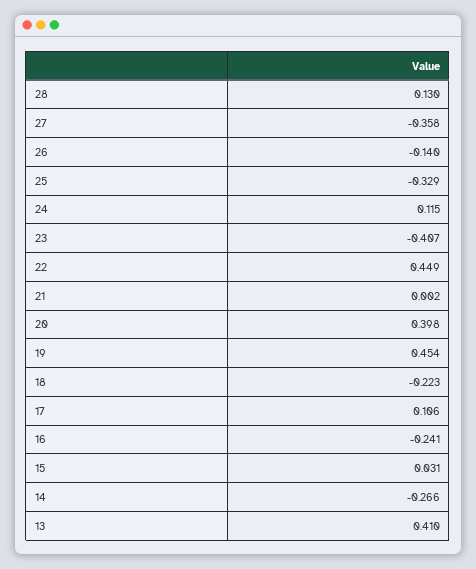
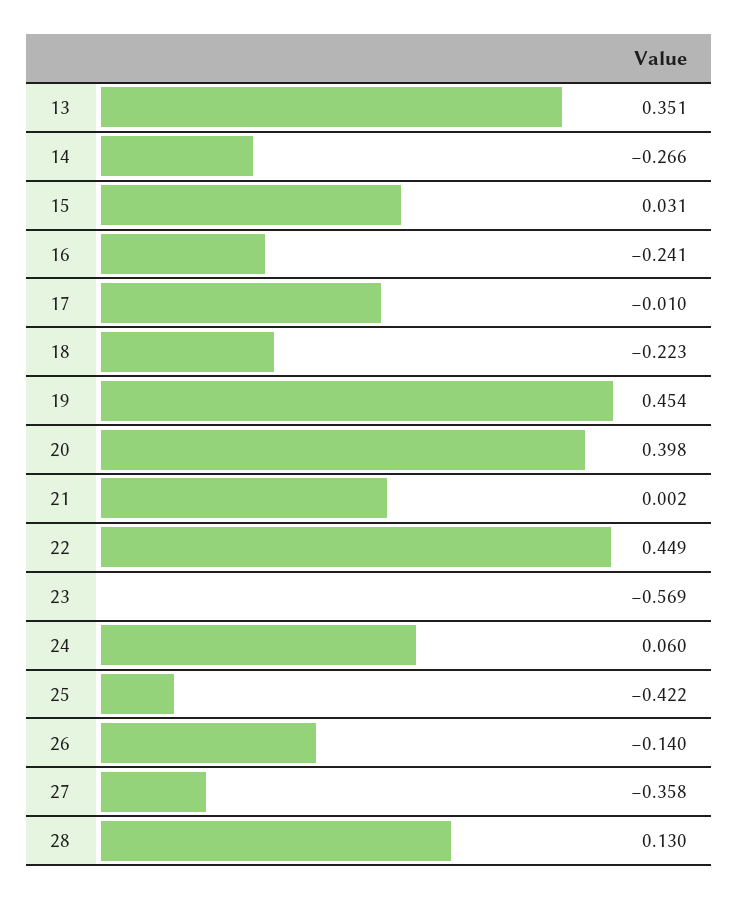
  {
    "28": 0.13,
    "27": -0.358,
    "26": -0.14,
-   "25": -0.329,
+   "25": -0.422,
-   "24": 0.115,
+   "24": 0.06,
-   "23": -0.407,
+   "23": -0.569,
    "22": 0.449,
    "21": 0.002,
    "20": 0.398,
    "19": 0.454,
    "18": -0.223,
-   "17": 0.106,
+   "17": -0.01,
    "16": -0.241,
    "15": 0.031,
    "14": -0.266,
-   "13": 0.41
+   "13": 0.351
  }

